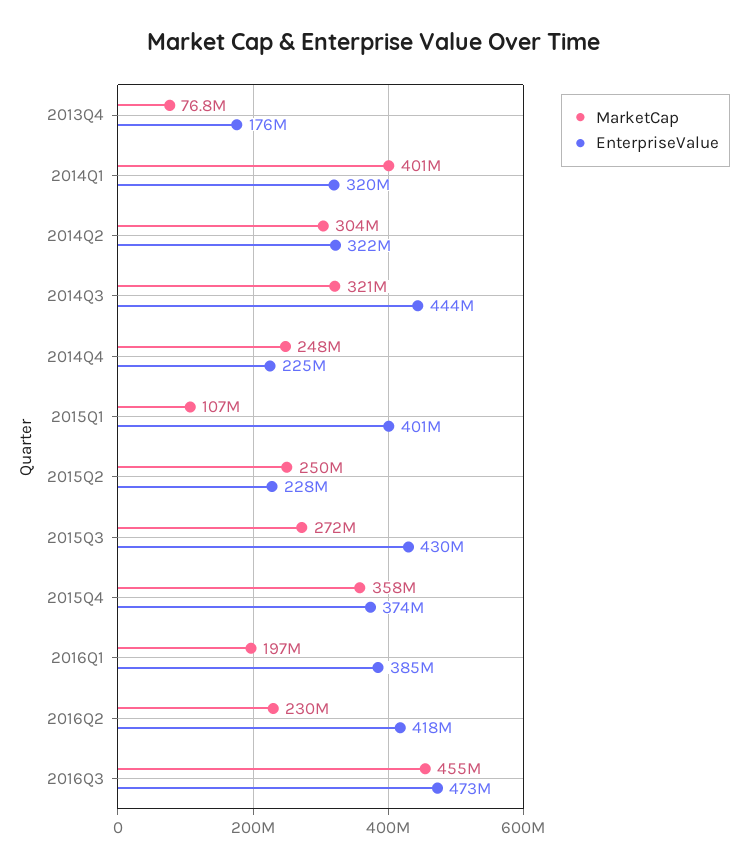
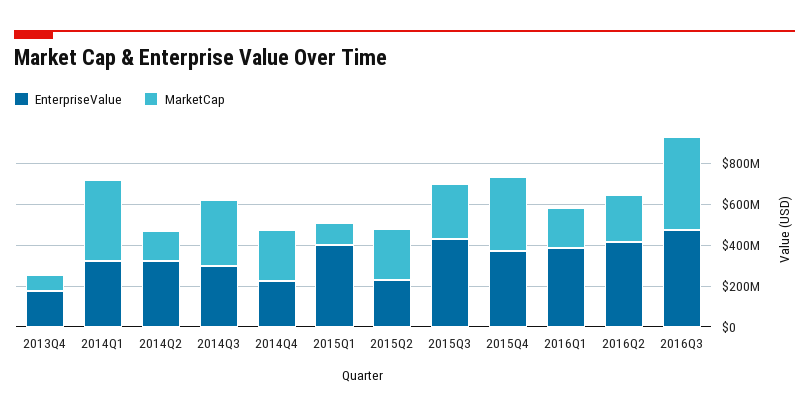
  {
    "MarketCap": {
      "2013Q4": 76800000,
      "2014Q1": 401000000,
-     "2014Q2": 304000000,
+     "2014Q2": 150000000,
      "2014Q3": 321000000,
      "2014Q4": 248000000,
      "2015Q1": 107000000,
      "2015Q2": 250000000,
      "2015Q3": 272000000,
      "2015Q4": 358000000,
      "2016Q1": 197000000,
      "2016Q2": 230000000,
      "2016Q3": 455000000
    },
    "EnterpriseValue": {
      "2013Q4": 176000000,
      "2014Q1": 320000000,
      "2014Q2": 322000000,
-     "2014Q3": 444000000,
+     "2014Q3": 300000000,
      "2014Q4": 225000000,
      "2015Q1": 401000000,
      "2015Q2": 228000000,
      "2015Q3": 430000000,
      "2015Q4": 374000000,
      "2016Q1": 385000000,
      "2016Q2": 418000000,
      "2016Q3": 473000000
    }
  }

